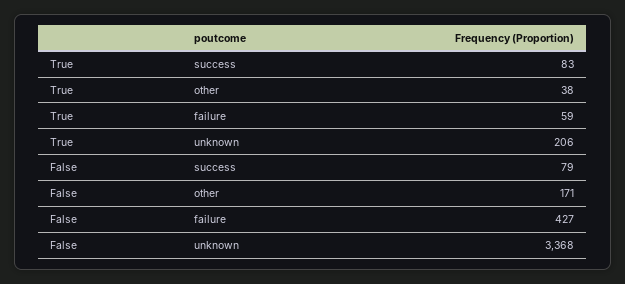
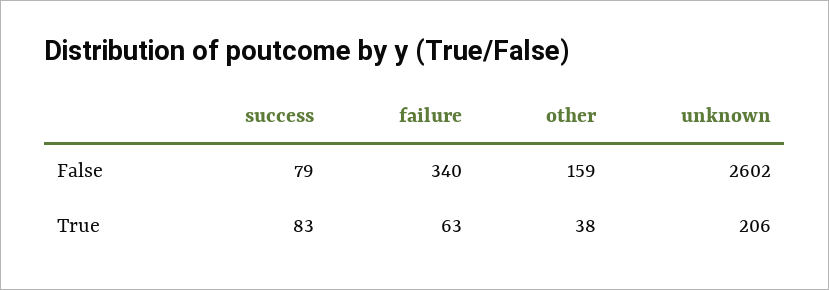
  {
    "True": {
      "success": 83,
      "other": 38,
-     "failure": 59,
+     "failure": 63,
      "unknown": 206
    },
    "False": {
      "success": 79,
-     "other": 171,
+     "other": 159,
-     "failure": 427,
+     "failure": 340,
-     "unknown": 3368
+     "unknown": 2602
    }
  }

